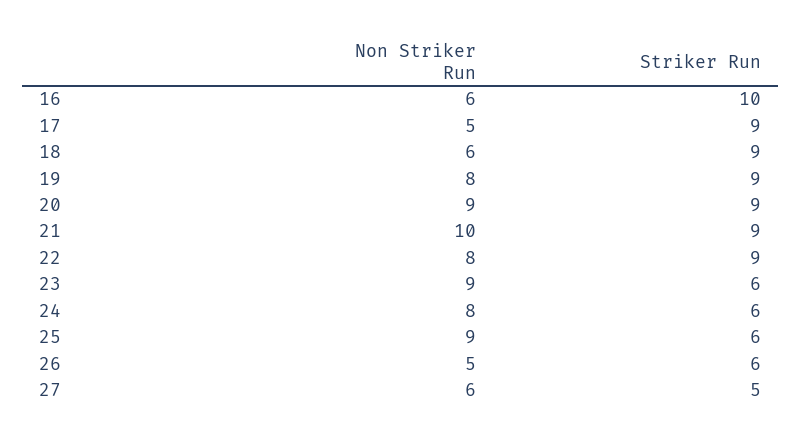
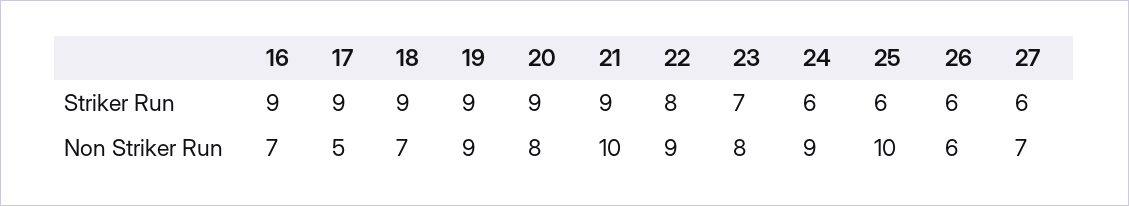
  {
    "Non Striker Run": {
-     "16": 6,
+     "16": 7,
      "17": 5,
-     "18": 6,
+     "18": 7,
-     "19": 8,
+     "19": 9,
-     "20": 9,
+     "20": 8,
      "21": 10,
-     "22": 8,
+     "22": 9,
-     "23": 9,
+     "23": 8,
-     "24": 8,
+     "24": 9,
-     "25": 9,
+     "25": 10,
-     "26": 5,
+     "26": 6,
-     "27": 6
+     "27": 7
    },
    "Striker Run": {
-     "16": 10,
+     "16": 9,
      "17": 9,
      "18": 9,
      "19": 9,
      "20": 9,
      "21": 9,
-     "22": 9,
+     "22": 8,
-     "23": 6,
+     "23": 7,
      "24": 6,
      "25": 6,
      "26": 6,
-     "27": 5
+     "27": 6
    }
  }

